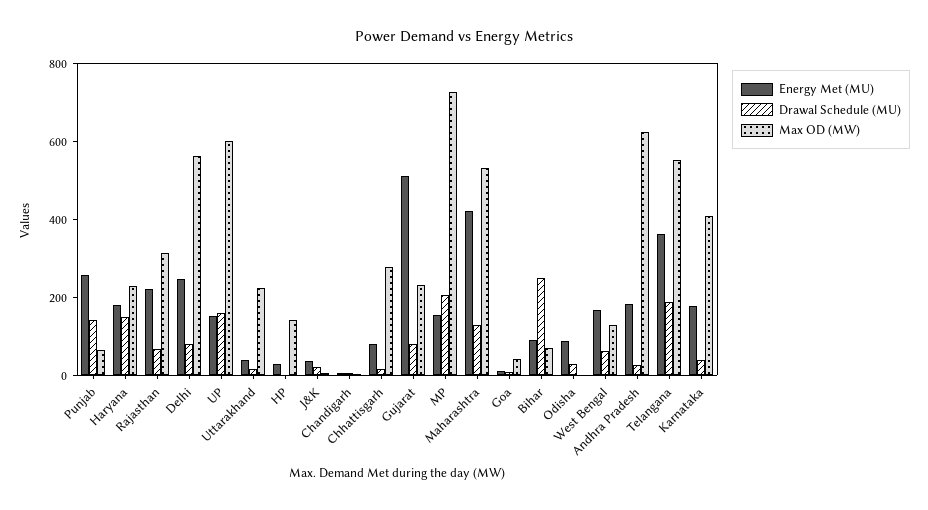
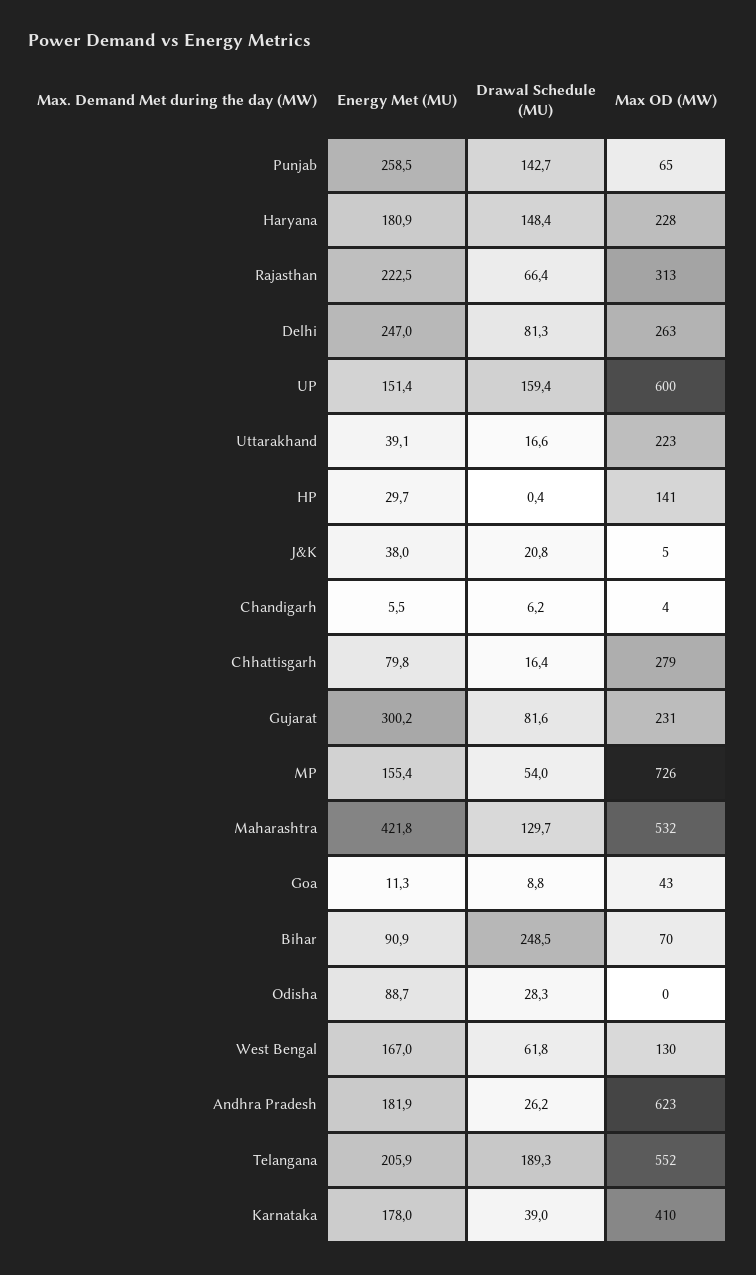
  {
    "Energy Met (MU)": {
      "Punjab": 258.5,
      "Haryana": 180.9,
      "Rajasthan": 222.5,
      "Delhi": 247,
      "UP": 151.4,
      "Uttarakhand": 39.1,
      "HP": 29.7,
      "J&K": 38,
      "Chandigarh": 5.5,
      "Chhattisgarh": 79.8,
-     "Gujarat": 500,
+     "Gujarat": 300.2,
      "MP": 155.4,
      "Maharashtra": 421.8,
      "Goa": 11.3,
      "Bihar": 90.9,
      "Odisha": 88.7,
      "West Bengal": 167,
      "Andhra Pradesh": 181.9,
-     "Telangana": 350,
+     "Telangana": 205.9,
      "Karnataka": 178
    },
    "Drawal Schedule (MU)": {
      "Punjab": 142.7,
      "Haryana": 148.4,
      "Rajasthan": 66.4,
      "Delhi": 81.3,
      "UP": 159.4,
      "Uttarakhand": 16.6,
      "HP": 0.4,
      "J&K": 20.8,
      "Chandigarh": 6.2,
      "Chhattisgarh": 16.4,
      "Gujarat": 81.6,
-     "MP": 200,
+     "MP": 54,
      "Maharashtra": 129.7,
      "Goa": 8.8,
      "Bihar": 248.5,
      "Odisha": 28.3,
      "West Bengal": 61.8,
      "Andhra Pradesh": 26.2,
      "Telangana": 189.3,
      "Karnataka": 39
    },
    "Max OD (MW)": {
      "Punjab": 65,
      "Haryana": 228,
      "Rajasthan": 313,
-     "Delhi": 550,
+     "Delhi": 263,
      "UP": 600,
      "Uttarakhand": 223,
      "HP": 141,
      "J&K": 5,
      "Chandigarh": 4,
      "Chhattisgarh": 279,
      "Gujarat": 231,
      "MP": 726,
      "Maharashtra": 532,
      "Goa": 43,
      "Bihar": 70,
      "Odisha": 0,
      "West Bengal": 130,
      "Andhra Pradesh": 623,
      "Telangana": 552,
      "Karnataka": 410
    }
  }

